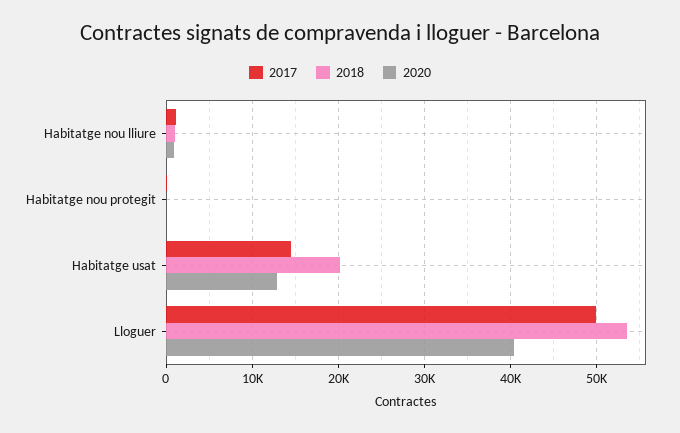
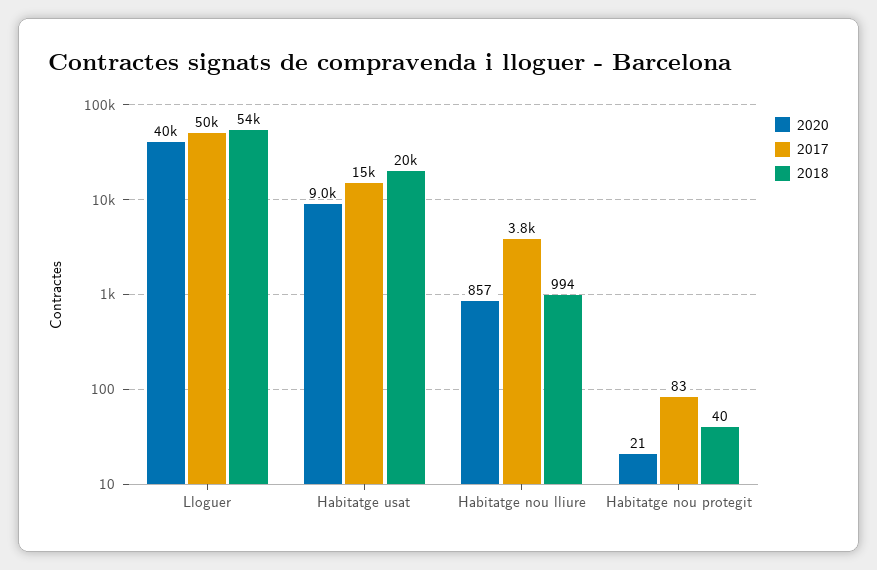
  {
    "2017": {
-     "Habitatge nou lliure": 1000,
+     "Habitatge nou lliure": 3800,
      "Habitatge nou protegit": 83,
      "Habitatge usat": 15000,
      "Lloguer": 50000
    },
    "2018": {
      "Habitatge nou lliure": 994,
      "Habitatge nou protegit": 40,
      "Habitatge usat": 20000,
      "Lloguer": 54000
    },
    "2020": {
      "Habitatge nou lliure": 857,
      "Habitatge nou protegit": 21,
-     "Habitatge usat": 13000,
+     "Habitatge usat": 9000,
      "Lloguer": 40000
    }
  }

